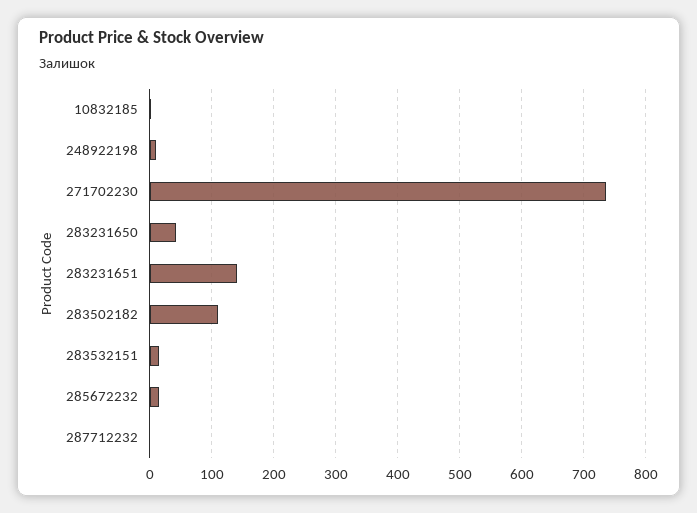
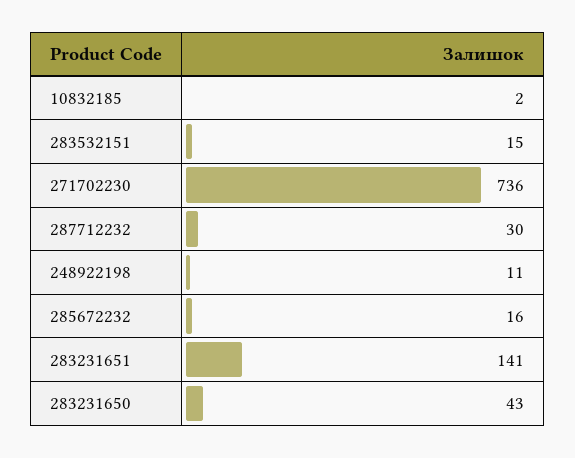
  {
    "10832185": 2,
    "248922198": 11,
    "271702230": 736,
    "283231650": 43,
    "283231651": 141,
-   "283502182": 110,
    "283532151": 15,
    "285672232": 16,
-   "287712232": 0
+   "287712232": 30
  }

